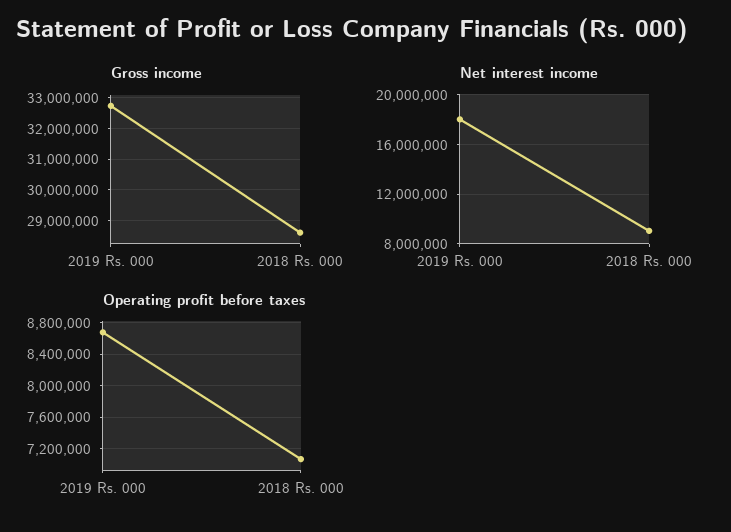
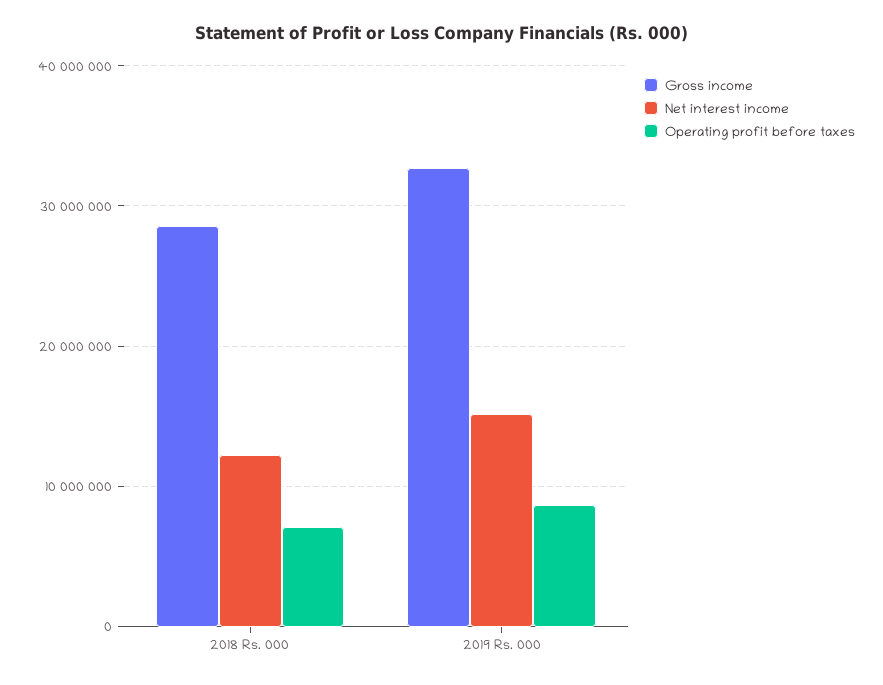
  {
    "Gross income": {
      "2019 Rs. 000": 32800000,
      "2018 Rs. 000": 28600000
    },
    "Net interest income": {
-     "2019 Rs. 000": 18000000,
+     "2019 Rs. 000": 15000000,
-     "2018 Rs. 000": 9000000
+     "2018 Rs. 000": 12000000
    },
    "Operating profit before taxes": {
      "2019 Rs. 000": 8700000,
      "2018 Rs. 000": 7100000
    }
  }

